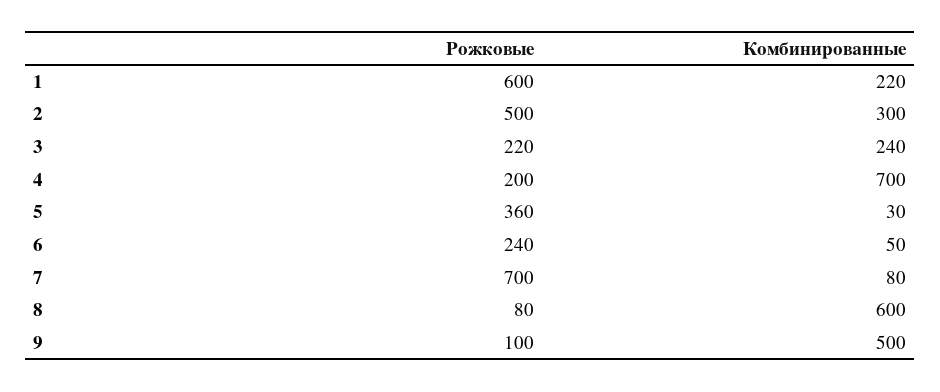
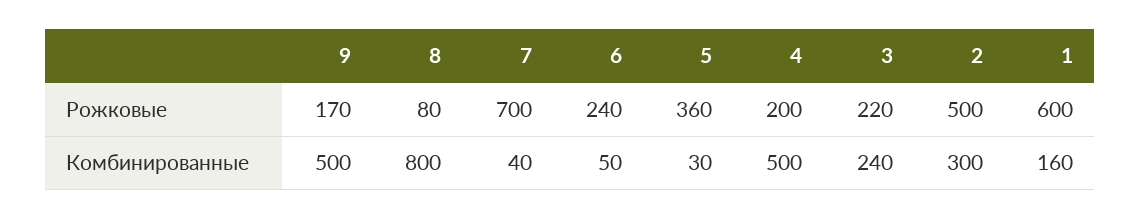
  {
    "Рожковые": {
      "1": 600,
      "2": 500,
      "3": 220,
      "4": 200,
      "5": 360,
      "6": 240,
      "7": 700,
      "8": 80,
-     "9": 100
+     "9": 170
    },
    "Комбинированные": {
-     "1": 220,
+     "1": 160,
      "2": 300,
      "3": 240,
-     "4": 700,
+     "4": 500,
      "5": 30,
      "6": 50,
-     "7": 80,
+     "7": 40,
-     "8": 600,
+     "8": 800,
      "9": 500
    }
  }

